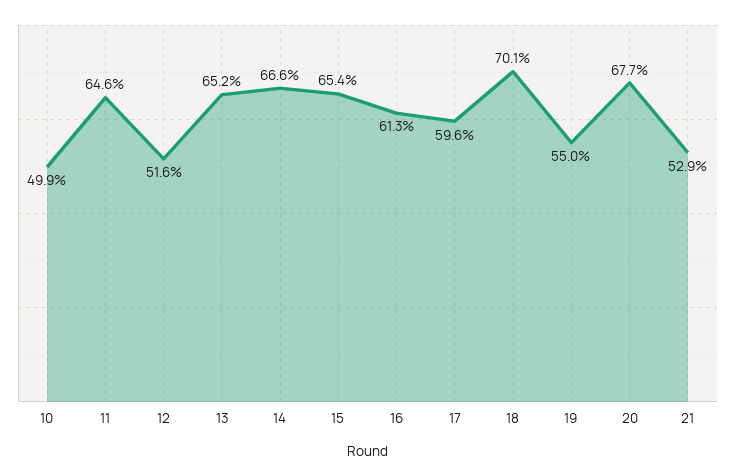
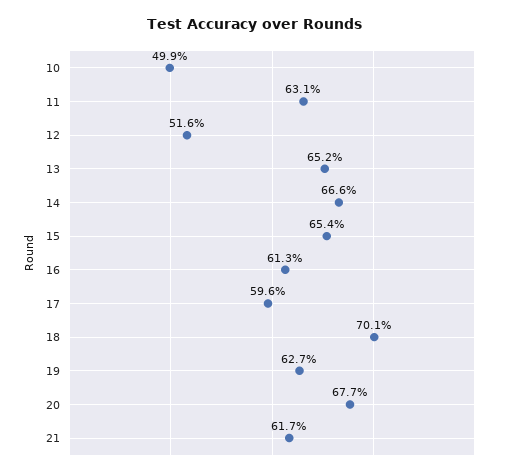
  {
    "10": 49.9,
-   "11": 64.6,
+   "11": 63.1,
    "12": 51.6,
    "13": 65.2,
    "14": 66.6,
    "15": 65.4,
    "16": 61.3,
    "17": 59.6,
    "18": 70.1,
-   "19": 55,
+   "19": 62.7,
    "20": 67.7,
-   "21": 52.9
+   "21": 61.7
  }

